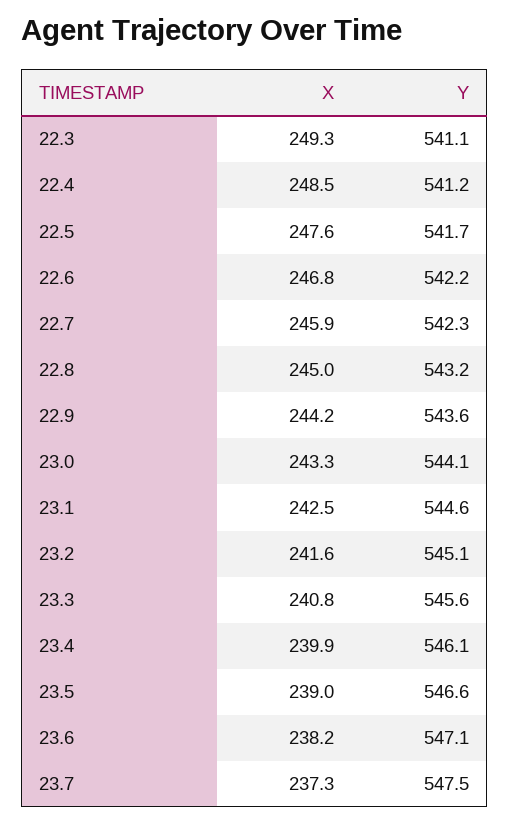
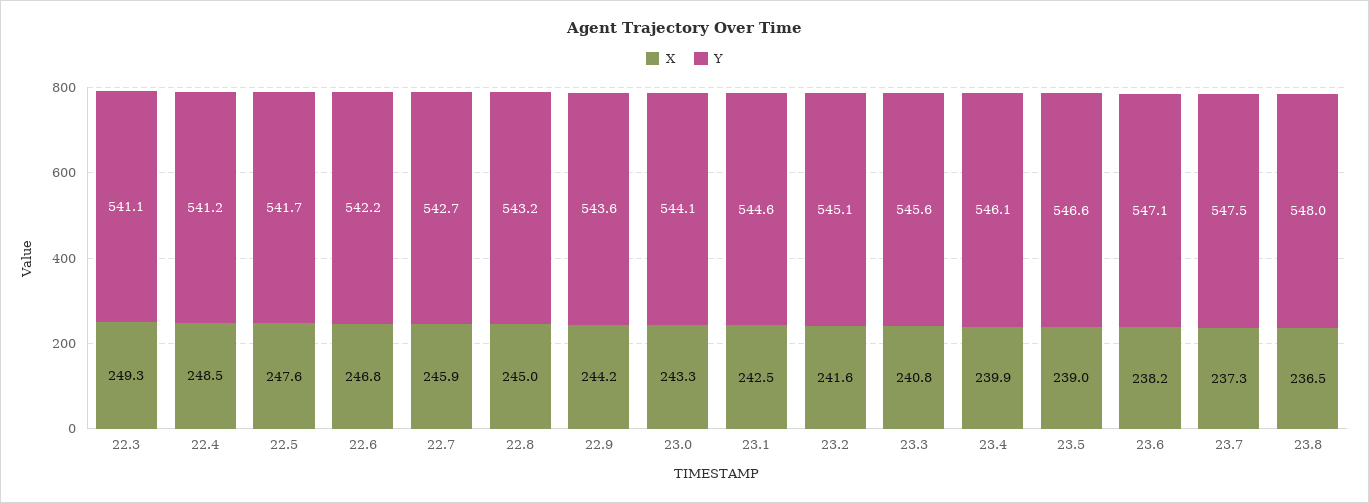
  {
    "X": {
      "22.3": 249.3,
      "22.4": 248.5,
      "22.5": 247.6,
      "22.6": 246.8,
      "22.7": 245.9,
      "22.8": 245,
      "22.9": 244.2,
      "23.0": 243.3,
      "23.1": 242.5,
      "23.2": 241.6,
      "23.3": 240.8,
      "23.4": 239.9,
      "23.5": 239,
      "23.6": 238.2,
-     "23.7": 237.3
+     "23.7": 237.3,
+     "23.8": 236.5
    },
    "Y": {
      "22.3": 541.1,
      "22.4": 541.2,
      "22.5": 541.7,
      "22.6": 542.2,
-     "22.7": 542.3,
+     "22.7": 542.7,
      "22.8": 543.2,
      "22.9": 543.6,
      "23.0": 544.1,
      "23.1": 544.6,
      "23.2": 545.1,
      "23.3": 545.6,
      "23.4": 546.1,
      "23.5": 546.6,
      "23.6": 547.1,
-     "23.7": 547.5
+     "23.7": 547.5,
+     "23.8": 548
    }
  }

